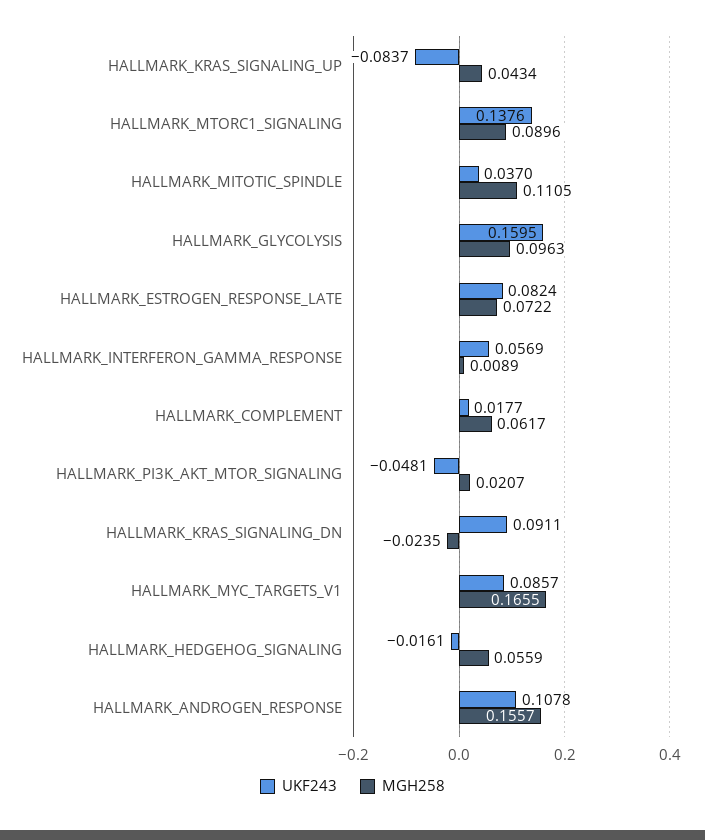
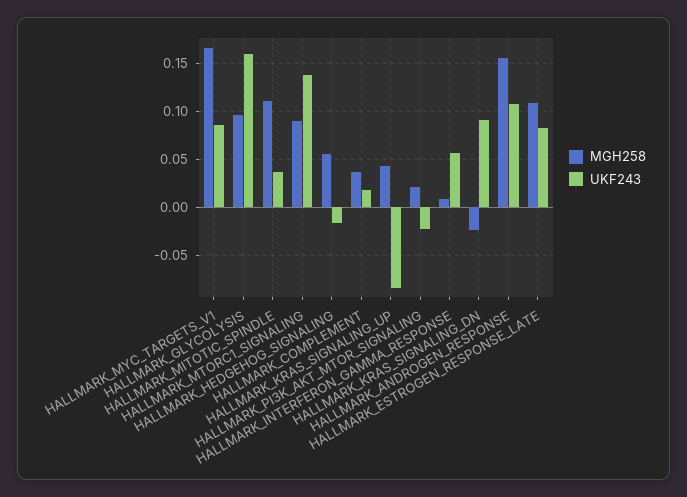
  {
    "UKF243": {
      "HALLMARK_KRAS_SIGNALING_UP": -0.0837,
      "HALLMARK_MTORC1_SIGNALING": 0.1376,
      "HALLMARK_MITOTIC_SPINDLE": 0.037,
      "HALLMARK_GLYCOLYSIS": 0.1595,
      "HALLMARK_ESTROGEN_RESPONSE_LATE": 0.0824,
      "HALLMARK_INTERFERON_GAMMA_RESPONSE": 0.0569,
      "HALLMARK_COMPLEMENT": 0.0177,
-     "HALLMARK_PI3K_AKT_MTOR_SIGNALING": -0.0481,
+     "HALLMARK_PI3K_AKT_MTOR_SIGNALING": -0.02,
      "HALLMARK_KRAS_SIGNALING_DN": 0.0911,
      "HALLMARK_MYC_TARGETS_V1": 0.0857,
      "HALLMARK_HEDGEHOG_SIGNALING": -0.0161,
      "HALLMARK_ANDROGEN_RESPONSE": 0.1078
    },
    "MGH258": {
      "HALLMARK_KRAS_SIGNALING_UP": 0.0434,
      "HALLMARK_MTORC1_SIGNALING": 0.0896,
      "HALLMARK_MITOTIC_SPINDLE": 0.1105,
      "HALLMARK_GLYCOLYSIS": 0.0963,
-     "HALLMARK_ESTROGEN_RESPONSE_LATE": 0.0722,
+     "HALLMARK_ESTROGEN_RESPONSE_LATE": 0.11,
      "HALLMARK_INTERFERON_GAMMA_RESPONSE": 0.0089,
-     "HALLMARK_COMPLEMENT": 0.0617,
+     "HALLMARK_COMPLEMENT": 0.04,
      "HALLMARK_PI3K_AKT_MTOR_SIGNALING": 0.0207,
      "HALLMARK_KRAS_SIGNALING_DN": -0.0235,
      "HALLMARK_MYC_TARGETS_V1": 0.1655,
      "HALLMARK_HEDGEHOG_SIGNALING": 0.0559,
      "HALLMARK_ANDROGEN_RESPONSE": 0.1557
    }
  }

